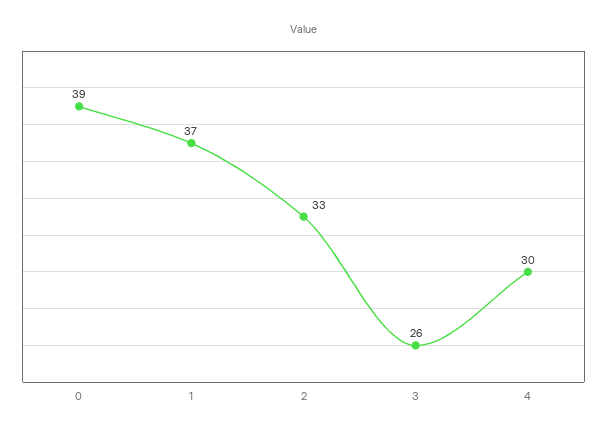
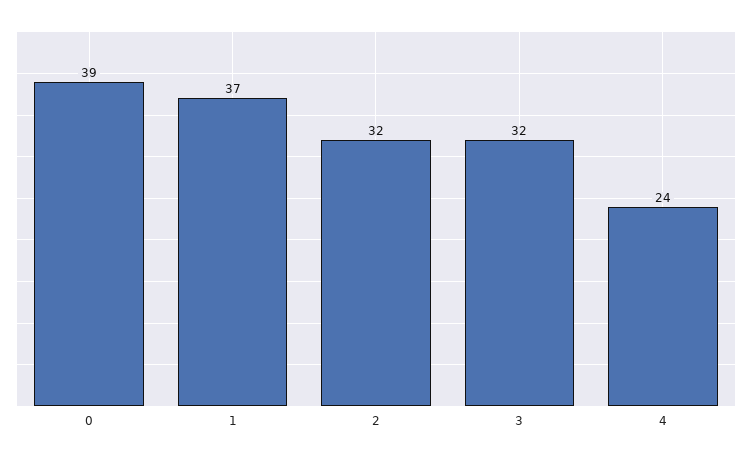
  {
    "0": 39,
    "1": 37,
-   "2": 33,
+   "2": 32,
-   "3": 26,
+   "3": 32,
-   "4": 30
+   "4": 24
  }

